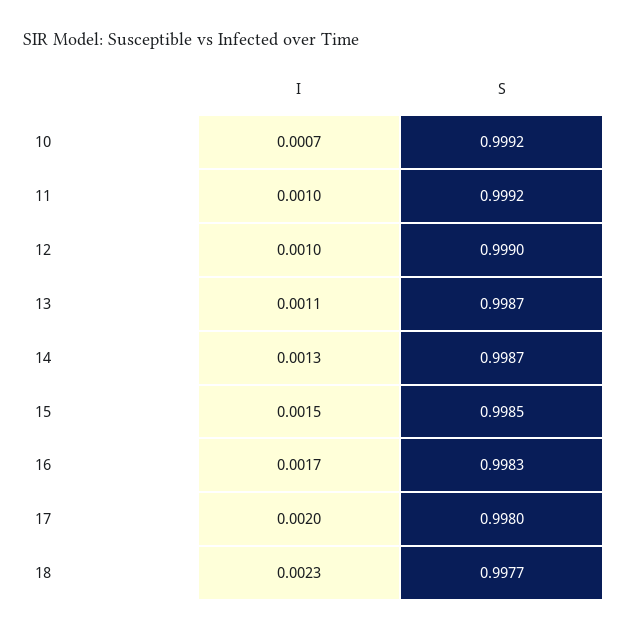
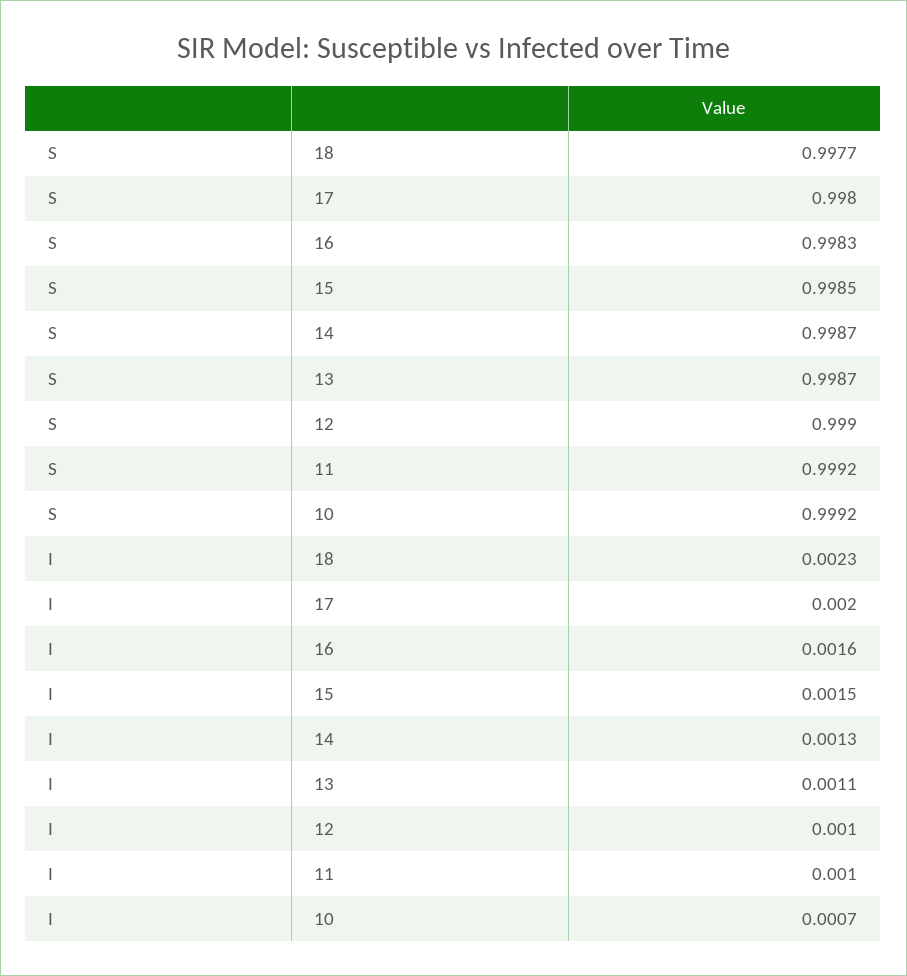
  {
    "I": {
      "10": 0.0007,
      "11": 0.001,
      "12": 0.001,
      "13": 0.0011,
      "14": 0.0013,
      "15": 0.0015,
-     "16": 0.0017,
+     "16": 0.0016,
      "17": 0.002,
      "18": 0.0023
    },
    "S": {
      "10": 0.9992,
      "11": 0.9992,
      "12": 0.999,
      "13": 0.9987,
      "14": 0.9987,
      "15": 0.9985,
      "16": 0.9983,
      "17": 0.998,
      "18": 0.9977
    }
  }

